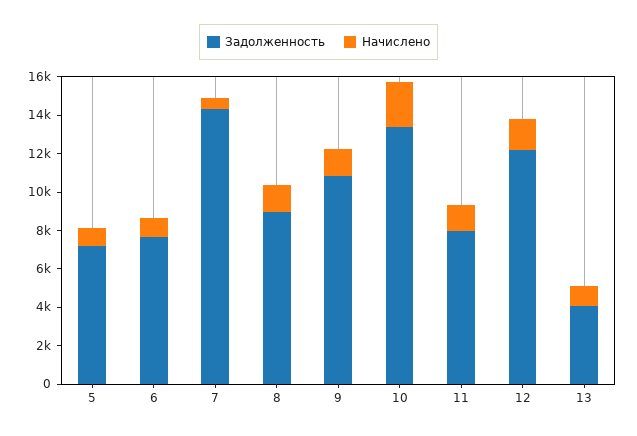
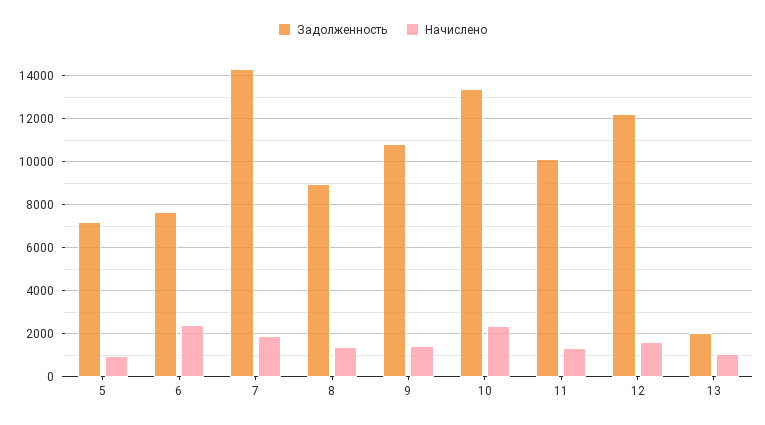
  {
    "Задолженность": {
      "5": 7000,
      "6": 7500,
      "7": 14500,
      "8": 9000,
      "9": 11000,
      "10": 13500,
-     "11": 8000,
+     "11": 10000,
      "12": 12000,
-     "13": 4000
+     "13": 2000
    },
    "Начислено": {
      "5": 1000,
-     "6": 1000,
+     "6": 2500,
-     "7": 500,
+     "7": 2000,
      "8": 1500,
      "9": 1500,
      "10": 2500,
      "11": 1500,
      "12": 1500,
      "13": 1000
    }
  }

